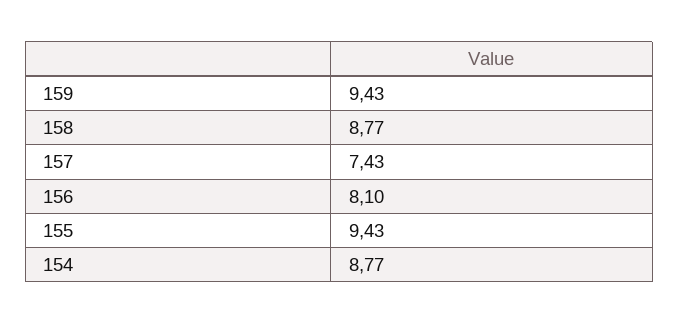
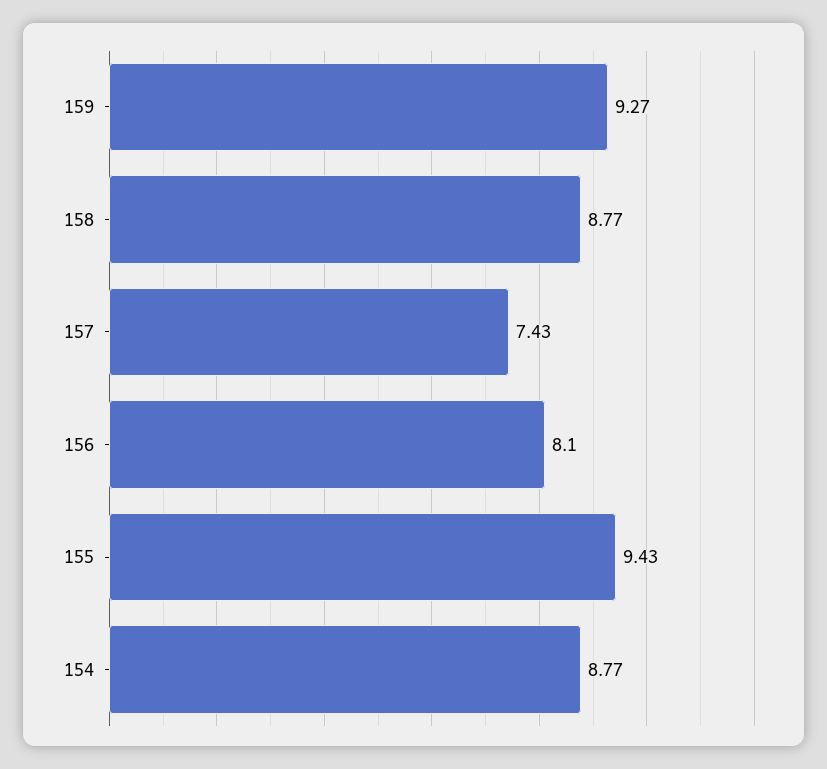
  {
-   "159": 9.43,
+   "159": 9.27,
    "158": 8.77,
    "157": 7.43,
    "156": 8.1,
    "155": 9.43,
    "154": 8.77
  }

